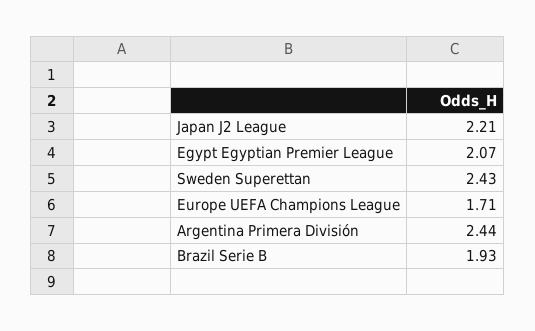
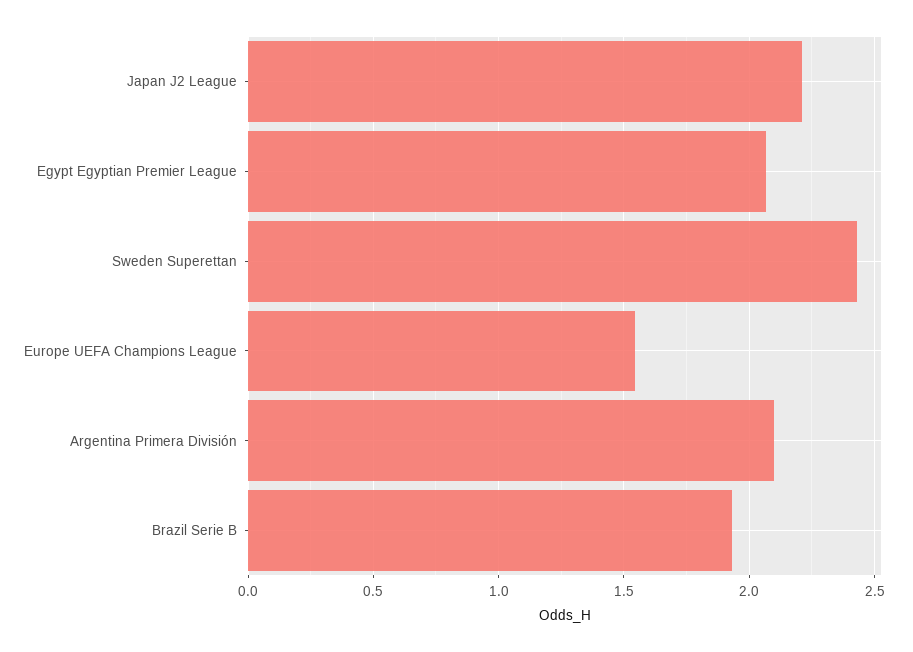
  {
    "Japan J2 League": 2.21,
    "Egypt Egyptian Premier League": 2.07,
    "Sweden Superettan": 2.43,
-   "Europe UEFA Champions League": 1.71,
+   "Europe UEFA Champions League": 1.55,
-   "Argentina Primera División": 2.44,
+   "Argentina Primera División": 2.1,
    "Brazil Serie B": 1.93
  }

